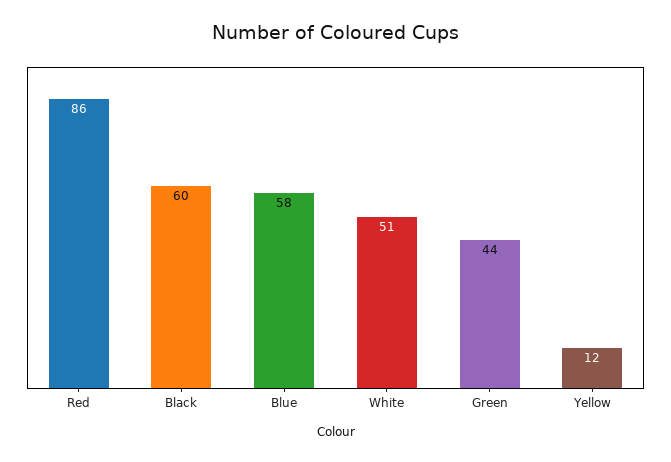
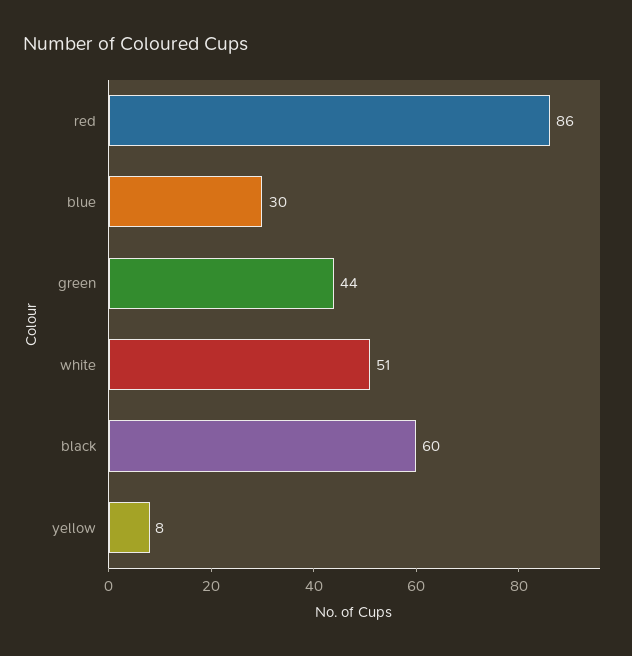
  {
    "Red": 86,
    "Black": 60,
-   "Blue": 58,
+   "Blue": 30,
    "White": 51,
    "Green": 44,
-   "Yellow": 12
+   "Yellow": 8
  }

